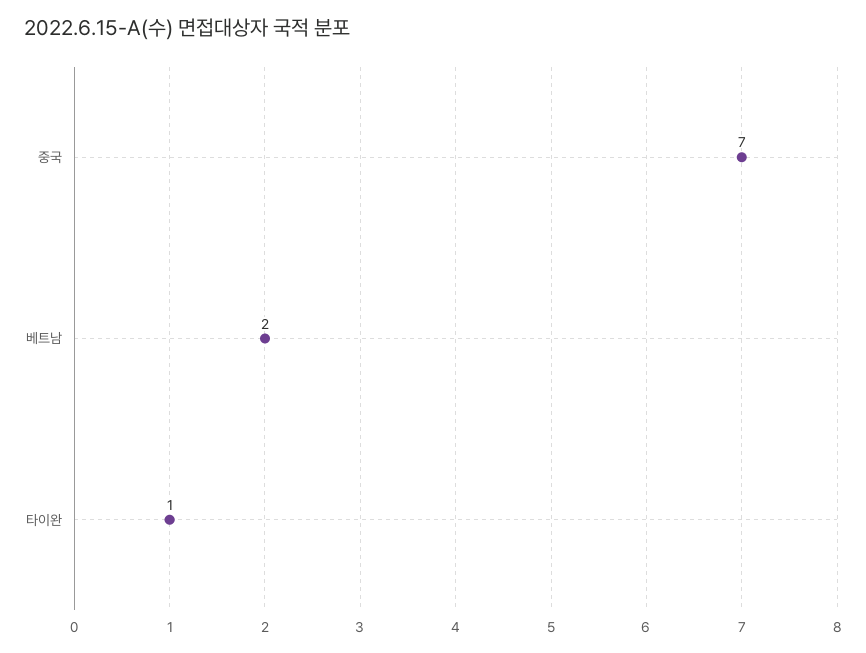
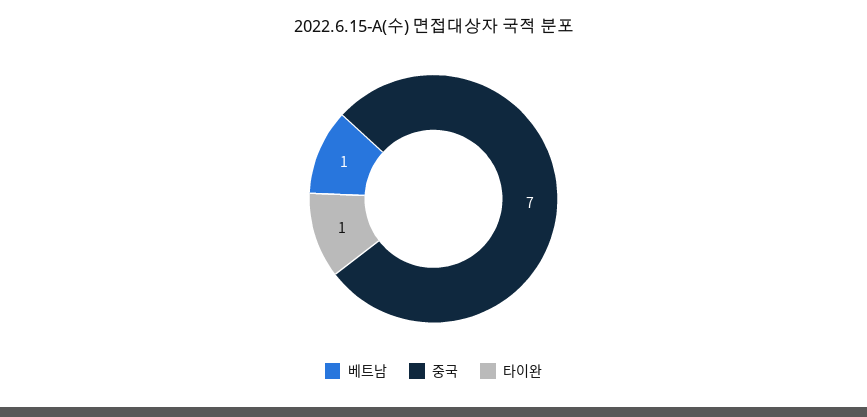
  {
    "중국": 7,
-   "베트남": 2,
+   "베트남": 1,
    "타이완": 1
  }

